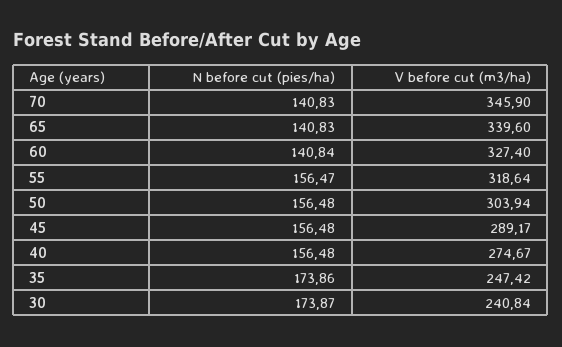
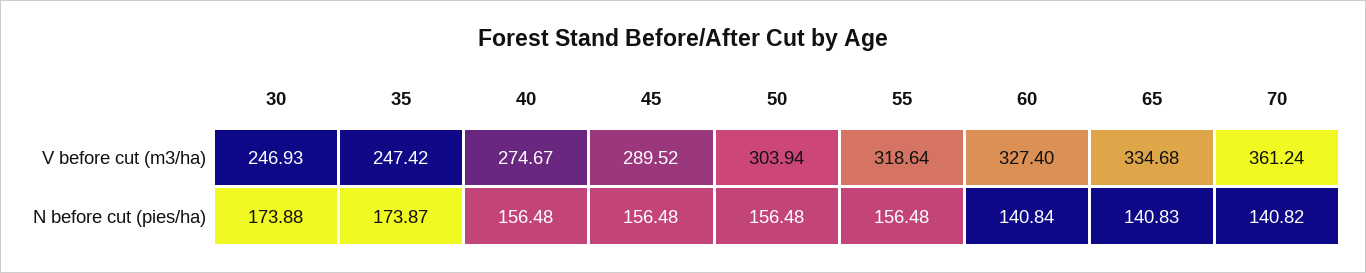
  {
    "N before cut (pies/ha)": {
-     "70": 140.83,
+     "70": 140.82,
      "65": 140.83,
      "60": 140.84,
-     "55": 156.47,
+     "55": 156.48,
      "50": 156.48,
      "45": 156.48,
      "40": 156.48,
-     "35": 173.86,
+     "35": 173.87,
-     "30": 173.87
+     "30": 173.88
    },
    "V before cut (m3/ha)": {
-     "70": 345.9,
+     "70": 361.24,
-     "65": 339.6,
+     "65": 334.68,
      "60": 327.4,
      "55": 318.64,
      "50": 303.94,
-     "45": 289.17,
+     "45": 289.52,
      "40": 274.67,
      "35": 247.42,
-     "30": 240.84
+     "30": 246.93
    }
  }

